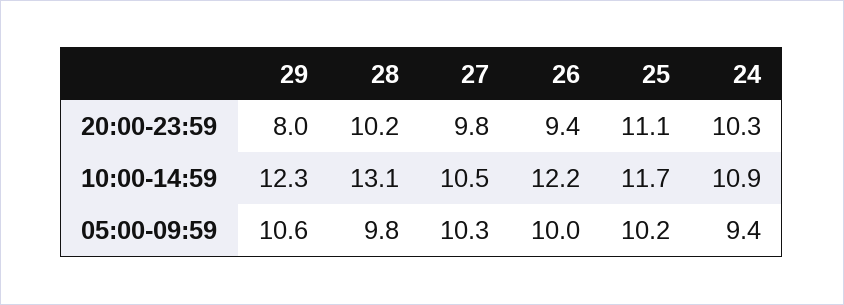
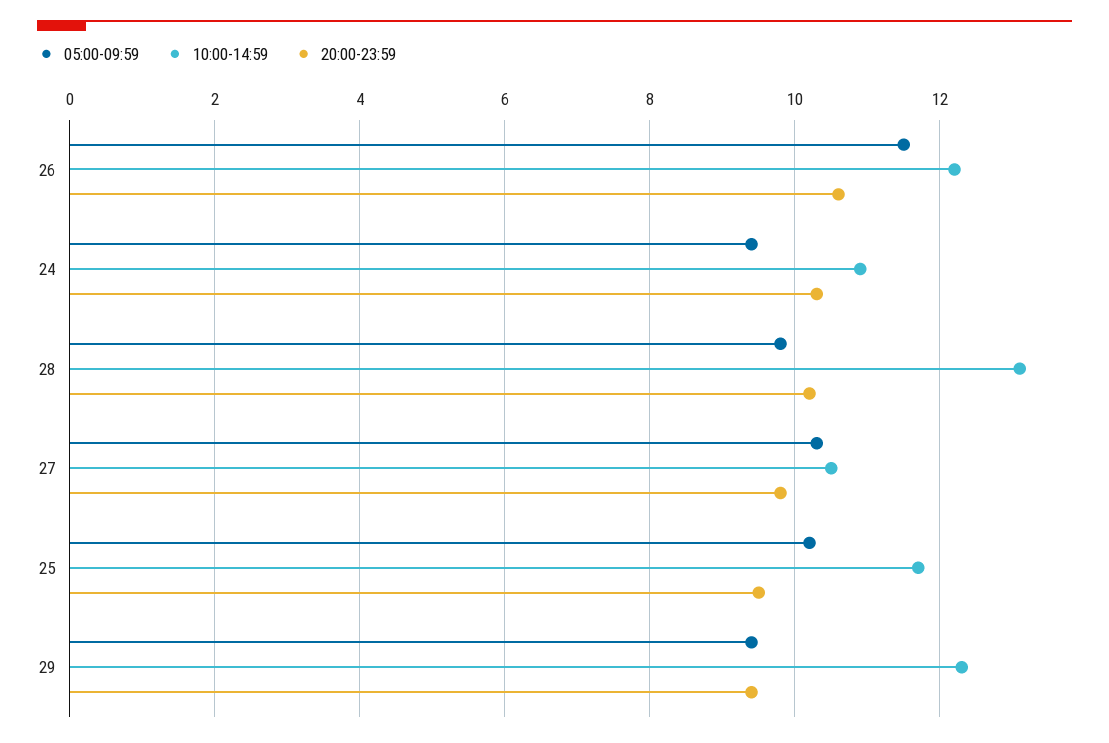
  {
    "20:00-23:59": {
-     "29": 8,
+     "29": 9.5,
      "28": 10.2,
      "27": 9.8,
-     "26": 9.4,
+     "26": 10.5,
-     "25": 11.1,
+     "25": 9.5,
      "24": 10.3
    },
    "10:00-14:59": {
      "29": 12.3,
      "28": 13.1,
      "27": 10.5,
      "26": 12.2,
      "25": 11.7,
      "24": 10.9
    },
    "05:00-09:59": {
-     "29": 10.6,
+     "29": 9.5,
      "28": 9.8,
      "27": 10.3,
-     "26": 10,
+     "26": 11.5,
      "25": 10.2,
      "24": 9.4
    }
  }

